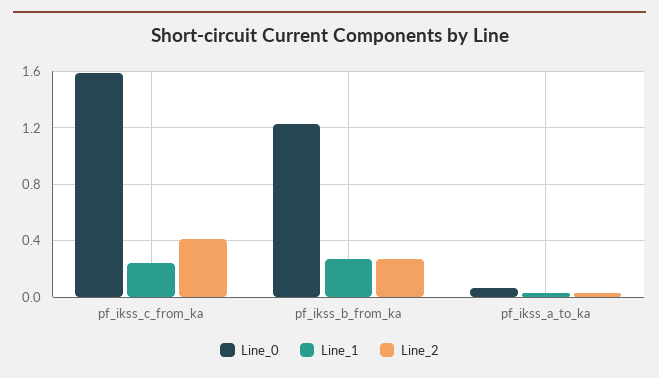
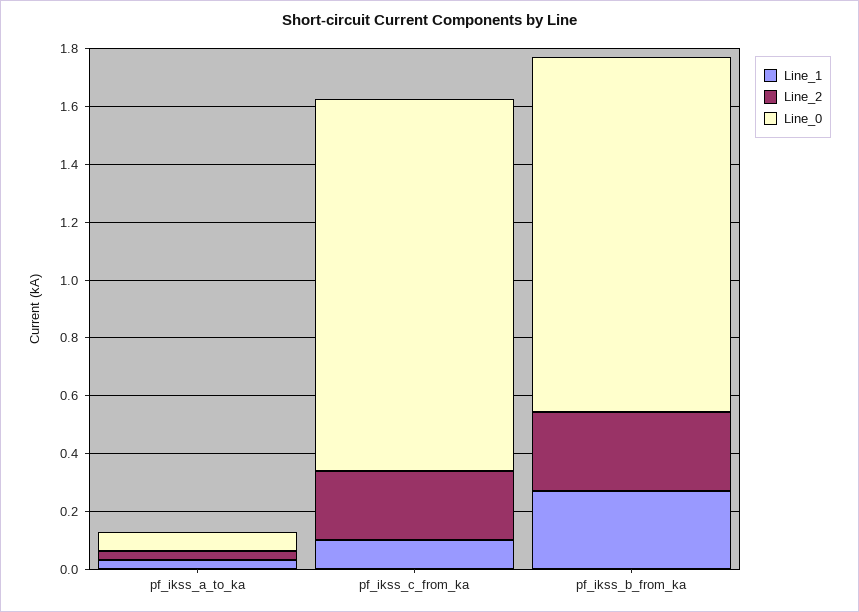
  {
    "Line_0": {
-     "pf_ikss_c_from_ka": 1.6,
+     "pf_ikss_c_from_ka": 1.3,
      "pf_ikss_b_from_ka": 1.25,
      "pf_ikss_a_to_ka": 0.05
    },
    "Line_1": {
-     "pf_ikss_c_from_ka": 0.25,
+     "pf_ikss_c_from_ka": 0.1,
      "pf_ikss_b_from_ka": 0.25,
      "pf_ikss_a_to_ka": 0.05
    },
    "Line_2": {
-     "pf_ikss_c_from_ka": 0.4,
+     "pf_ikss_c_from_ka": 0.25,
      "pf_ikss_b_from_ka": 0.25,
      "pf_ikss_a_to_ka": 0.05
    }
  }

